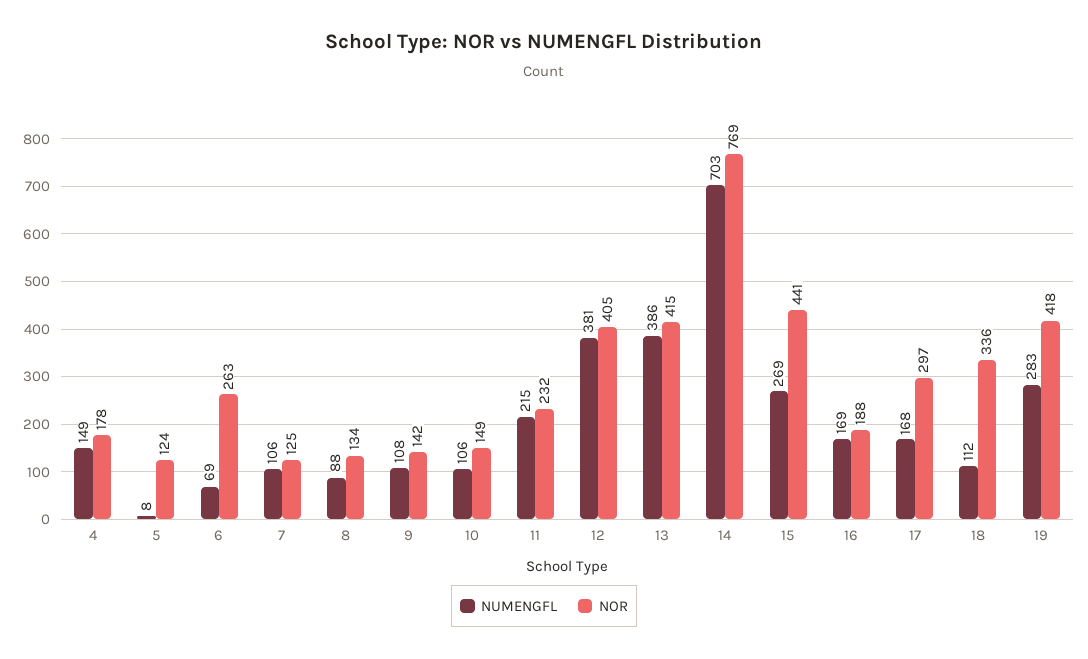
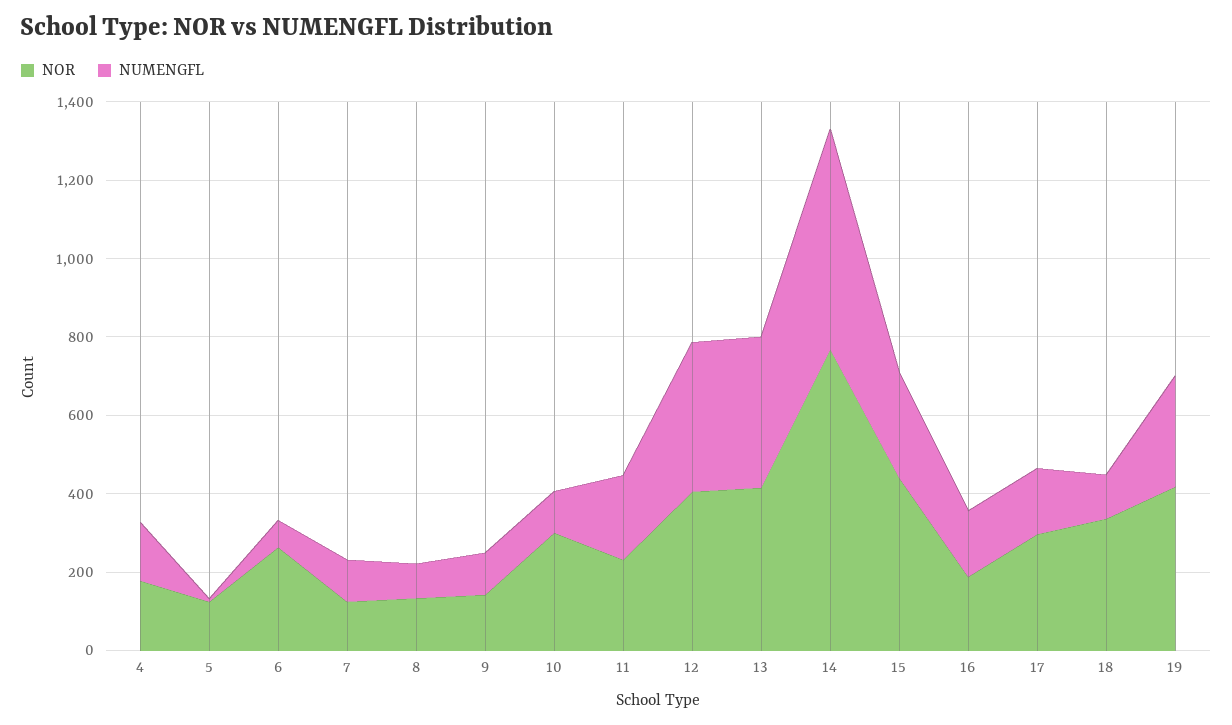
  {
    "NUMENGFL": {
      "4": 149,
      "5": 8,
      "6": 69,
      "7": 106,
      "8": 88,
      "9": 108,
      "10": 106,
      "11": 215,
      "12": 381,
      "13": 386,
-     "14": 703,
+     "14": 550,
      "15": 269,
      "16": 169,
      "17": 168,
      "18": 112,
      "19": 283
    },
    "NOR": {
      "4": 178,
      "5": 124,
      "6": 263,
      "7": 125,
      "8": 134,
      "9": 142,
-     "10": 149,
+     "10": 300,
      "11": 232,
      "12": 405,
      "13": 415,
      "14": 769,
      "15": 441,
      "16": 188,
      "17": 297,
      "18": 336,
      "19": 418
    }
  }

